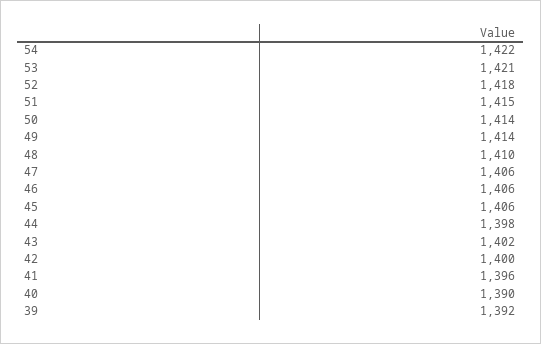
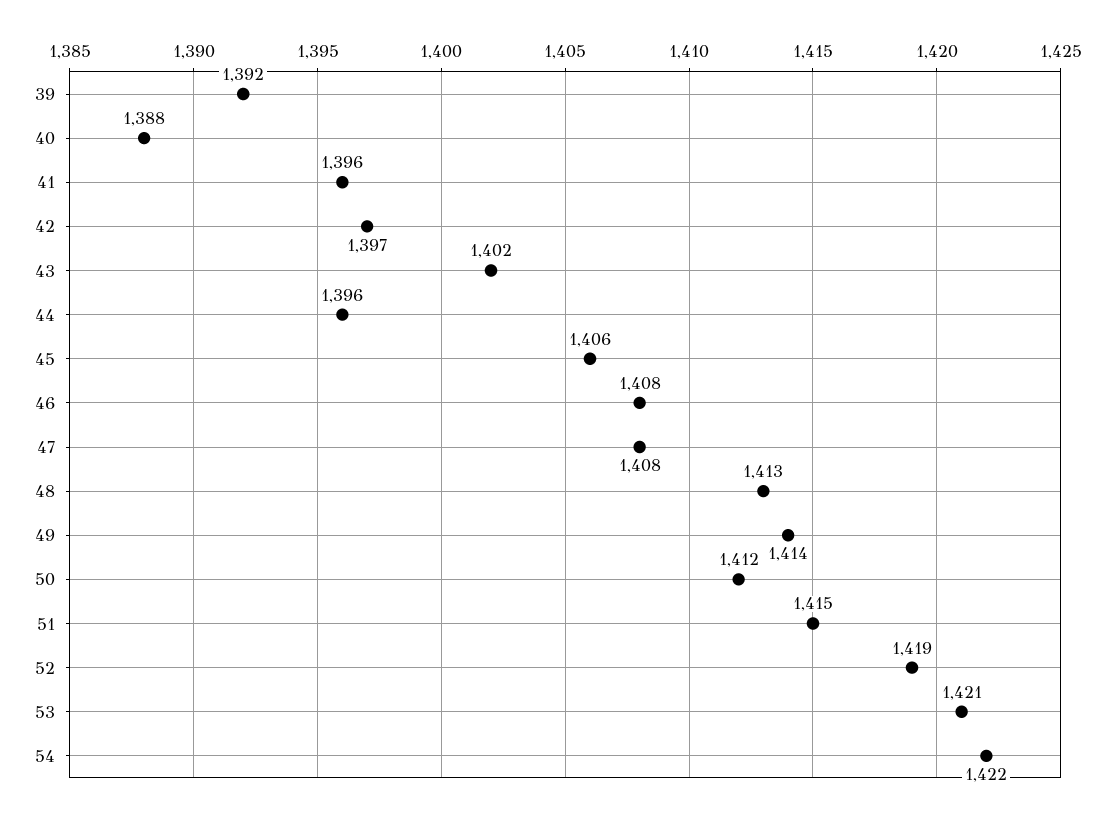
  {
    "54": 1422,
    "53": 1421,
-   "52": 1418,
+   "52": 1419,
    "51": 1415,
-   "50": 1414,
+   "50": 1412,
    "49": 1414,
-   "48": 1410,
+   "48": 1413,
-   "47": 1406,
+   "47": 1408,
-   "46": 1406,
+   "46": 1408,
    "45": 1406,
-   "44": 1398,
+   "44": 1396,
    "43": 1402,
-   "42": 1400,
+   "42": 1397,
    "41": 1396,
-   "40": 1390,
+   "40": 1388,
    "39": 1392
  }

